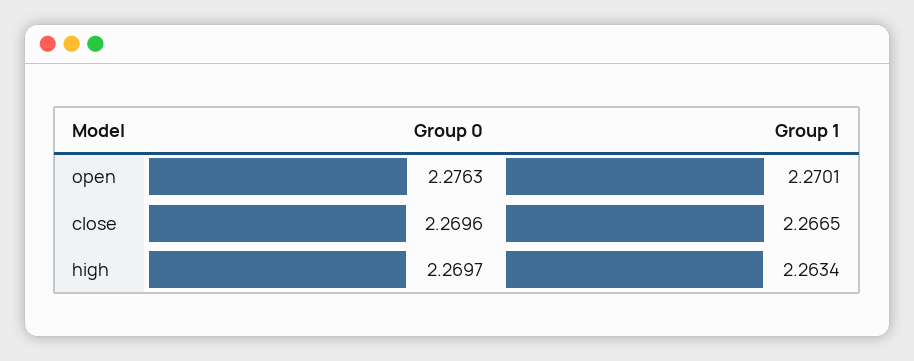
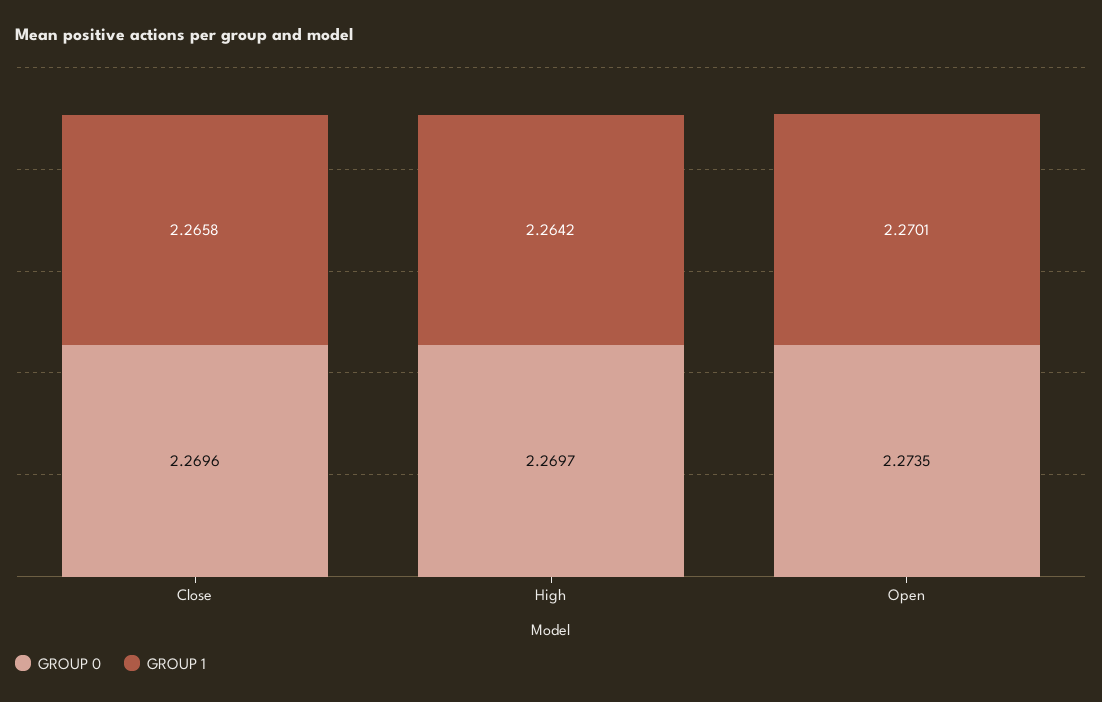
  {
    "Group 0": {
-     "open": 2.2763,
+     "open": 2.2735,
      "close": 2.2696,
      "high": 2.2697
    },
    "Group 1": {
      "open": 2.2701,
-     "close": 2.2665,
+     "close": 2.2658,
-     "high": 2.2634
+     "high": 2.2642
    }
  }

